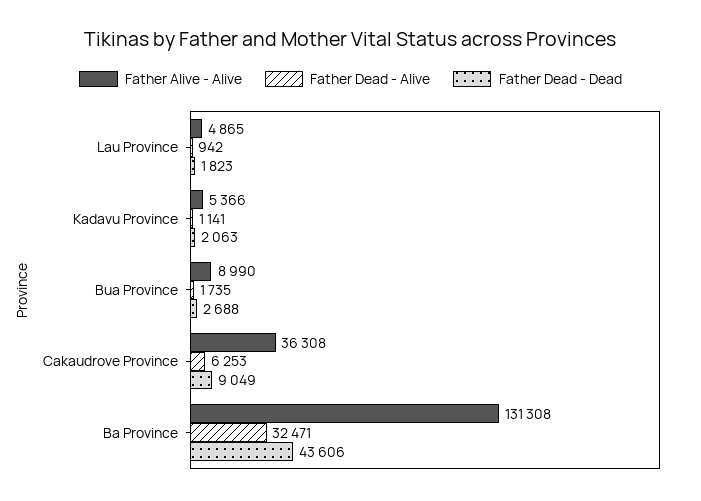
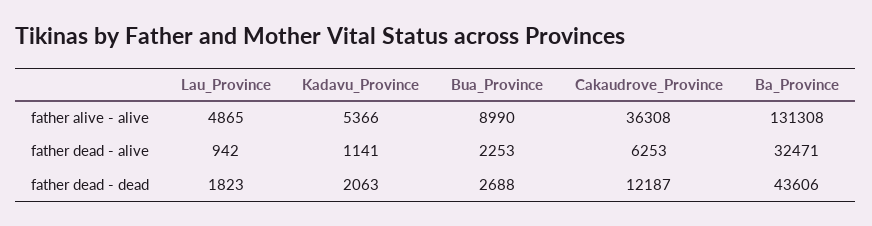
  {
    "Father Alive - Alive": {
      "Lau Province": 4865,
      "Kadavu Province": 5366,
      "Bua Province": 8990,
      "Cakaudrove Province": 36308,
      "Ba Province": 131308
    },
    "Father Dead - Alive": {
      "Lau Province": 942,
      "Kadavu Province": 1141,
-     "Bua Province": 1735,
+     "Bua Province": 2253,
      "Cakaudrove Province": 6253,
      "Ba Province": 32471
    },
    "Father Dead - Dead": {
      "Lau Province": 1823,
      "Kadavu Province": 2063,
      "Bua Province": 2688,
-     "Cakaudrove Province": 9049,
+     "Cakaudrove Province": 12187,
      "Ba Province": 43606
    }
  }

